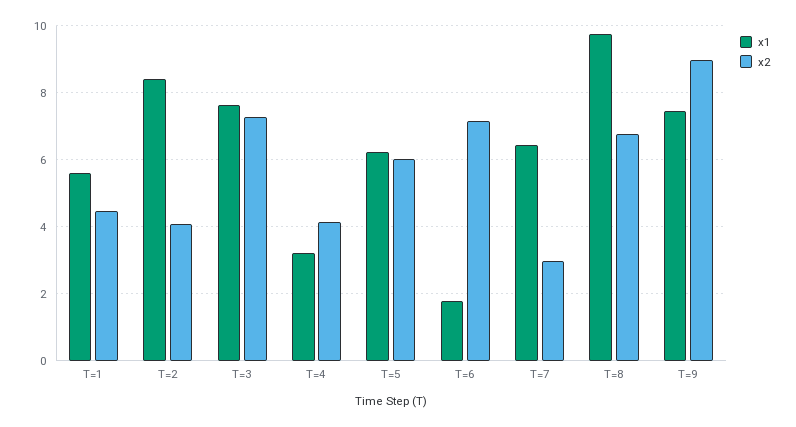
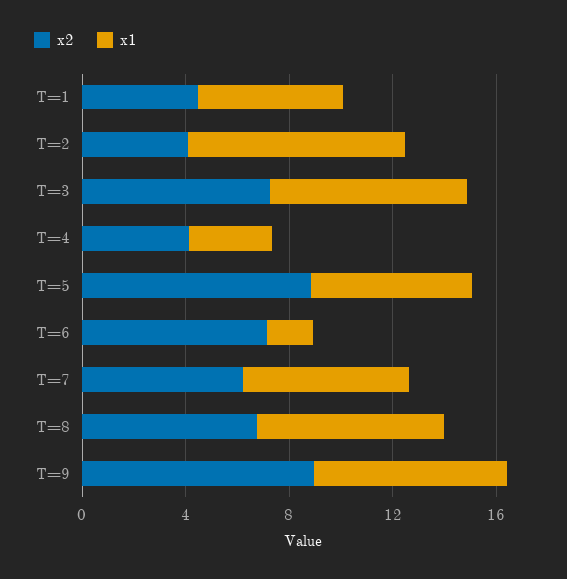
  {
    "x1": {
      "T=1": 5.6,
      "T=2": 8.4,
      "T=3": 7.6,
      "T=4": 3.2,
      "T=5": 6.2,
      "T=6": 1.8,
      "T=7": 6.4,
-     "T=8": 9.8,
+     "T=8": 7,
      "T=9": 7.4
    },
    "x2": {
      "T=1": 4.4,
      "T=2": 4,
      "T=3": 7.2,
      "T=4": 4.2,
-     "T=5": 6,
+     "T=5": 9,
      "T=6": 7.2,
-     "T=7": 3,
+     "T=7": 6,
      "T=8": 6.8,
      "T=9": 9
    }
  }

